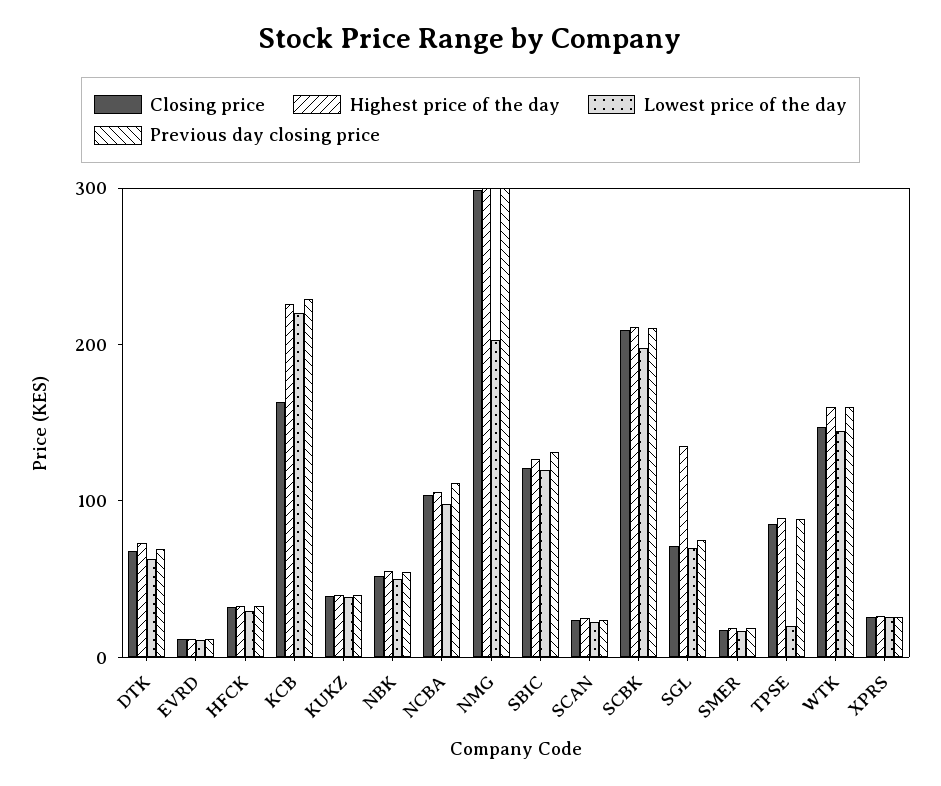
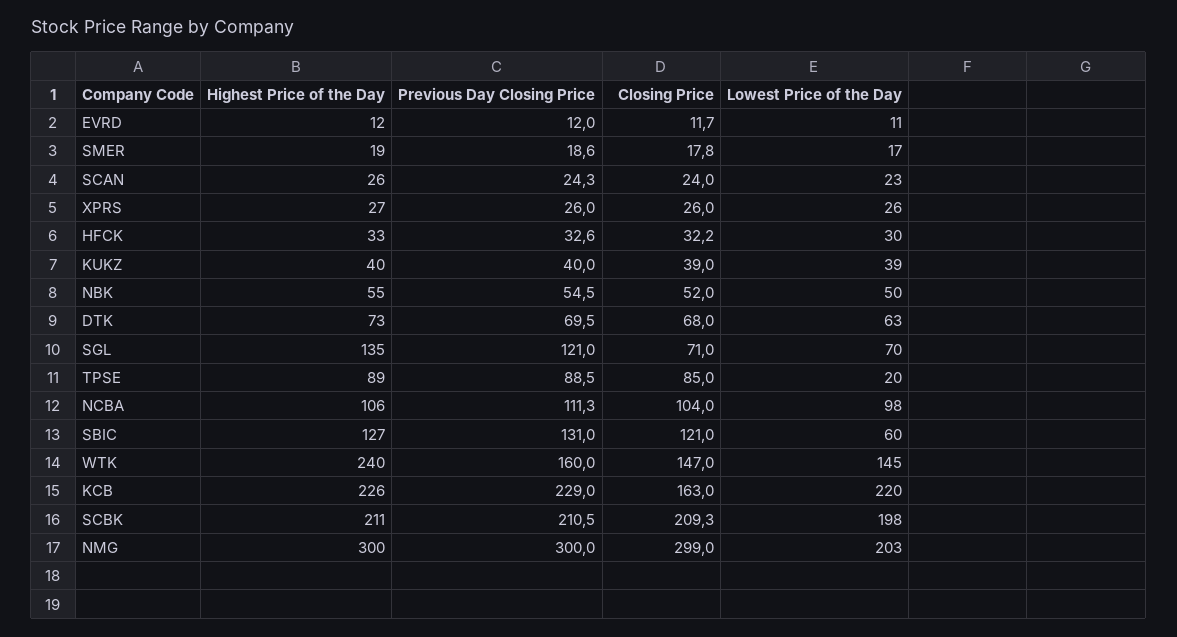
  {
    "Closing price": {
      "DTK": 68,
      "EVRD": 11.7,
      "HFCK": 32.2,
      "KCB": 163,
      "KUKZ": 39,
      "NBK": 52,
      "NCBA": 104,
      "NMG": 299,
      "SBIC": 121,
      "SCAN": 24,
      "SCBK": 209.3,
      "SGL": 71,
      "SMER": 17.8,
      "TPSE": 85,
      "WTK": 147,
      "XPRS": 26
    },
    "Highest price of the day": {
      "DTK": 73,
      "EVRD": 12,
      "HFCK": 33,
      "KCB": 226,
      "KUKZ": 40,
      "NBK": 55,
      "NCBA": 106,
      "NMG": 300,
      "SBIC": 127,
      "SCAN": 26,
      "SCBK": 211,
      "SGL": 135,
      "SMER": 19,
      "TPSE": 89,
-     "WTK": 160,
+     "WTK": 240,
      "XPRS": 27
    },
    "Lowest price of the day": {
      "DTK": 63,
      "EVRD": 11,
      "HFCK": 30,
      "KCB": 220,
      "KUKZ": 39,
      "NBK": 50,
      "NCBA": 98,
      "NMG": 203,
-     "SBIC": 120,
+     "SBIC": 60,
      "SCAN": 23,
      "SCBK": 198,
      "SGL": 70,
      "SMER": 17,
      "TPSE": 20,
      "WTK": 145,
      "XPRS": 26
    },
    "Previous day closing price": {
      "DTK": 69.5,
      "EVRD": 12,
      "HFCK": 32.6,
      "KCB": 229,
      "KUKZ": 40,
      "NBK": 54.5,
      "NCBA": 111.3,
      "NMG": 300,
      "SBIC": 131,
      "SCAN": 24.3,
      "SCBK": 210.5,
-     "SGL": 80,
+     "SGL": 121,
      "SMER": 18.6,
      "TPSE": 88.5,
      "WTK": 160,
      "XPRS": 26
    }
  }

